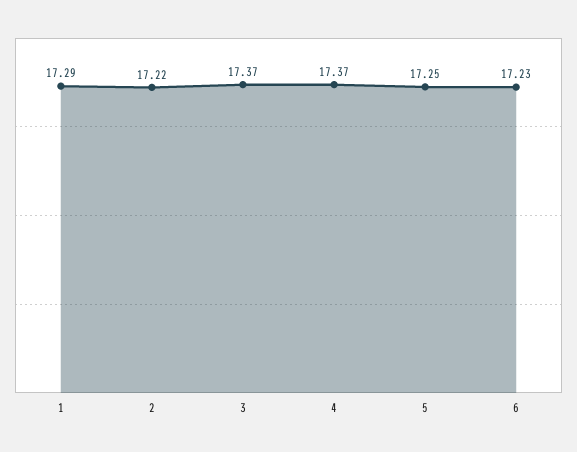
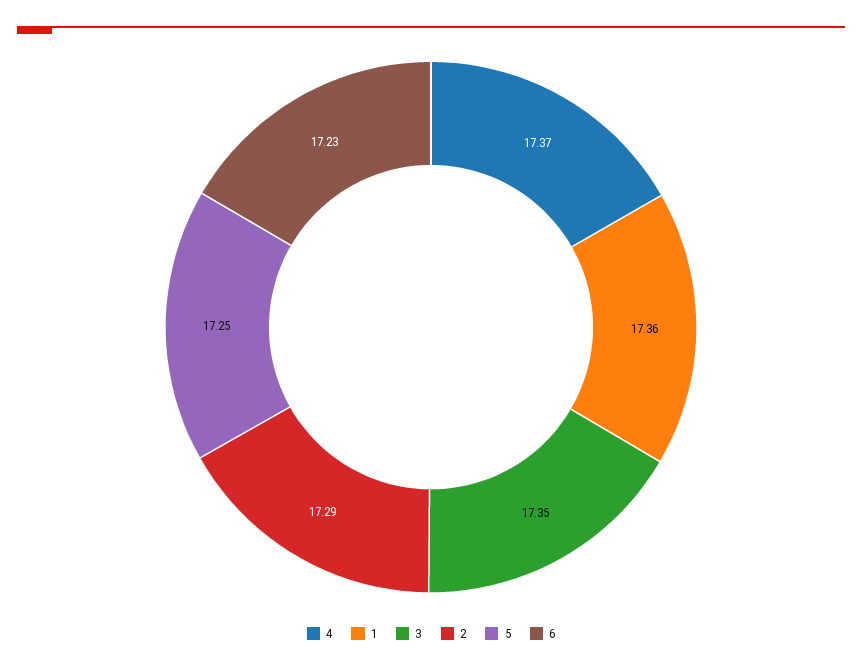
  {
-   "1": 17.29,
+   "1": 17.36,
-   "2": 17.22,
+   "2": 17.29,
-   "3": 17.37,
+   "3": 17.35,
    "4": 17.37,
    "5": 17.25,
    "6": 17.23
  }

